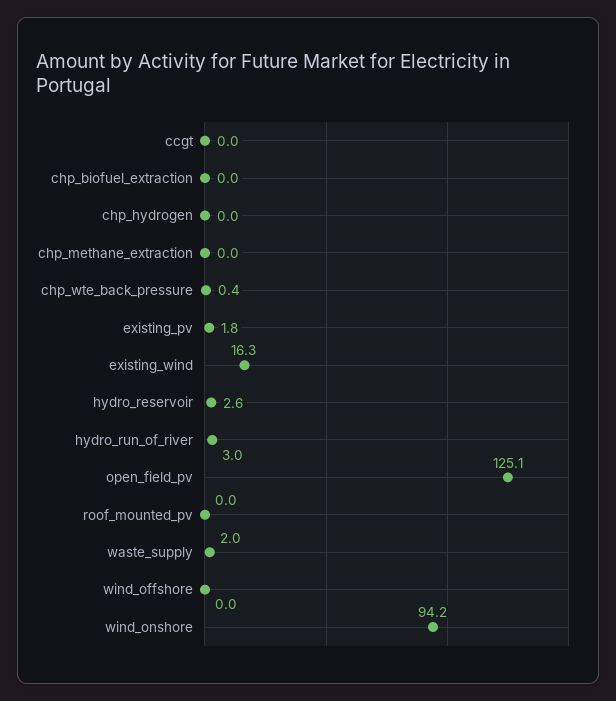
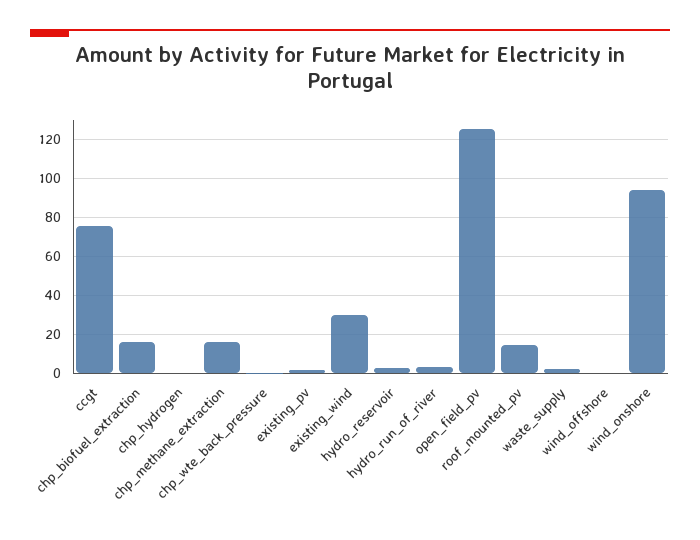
  {
-   "ccgt": 0,
+   "ccgt": 75,
-   "chp_biofuel_extraction": 0,
+   "chp_biofuel_extraction": 15,
    "chp_hydrogen": 0,
-   "chp_methane_extraction": 0,
+   "chp_methane_extraction": 15,
    "chp_wte_back_pressure": 0.4,
    "existing_pv": 1.8,
-   "existing_wind": 16.3,
+   "existing_wind": 30,
    "hydro_reservoir": 2.6,
    "hydro_run_of_river": 3,
    "open_field_pv": 125.1,
-   "roof_mounted_pv": 0,
+   "roof_mounted_pv": 15,
    "waste_supply": 2,
    "wind_offshore": 0,
    "wind_onshore": 94.2
  }

